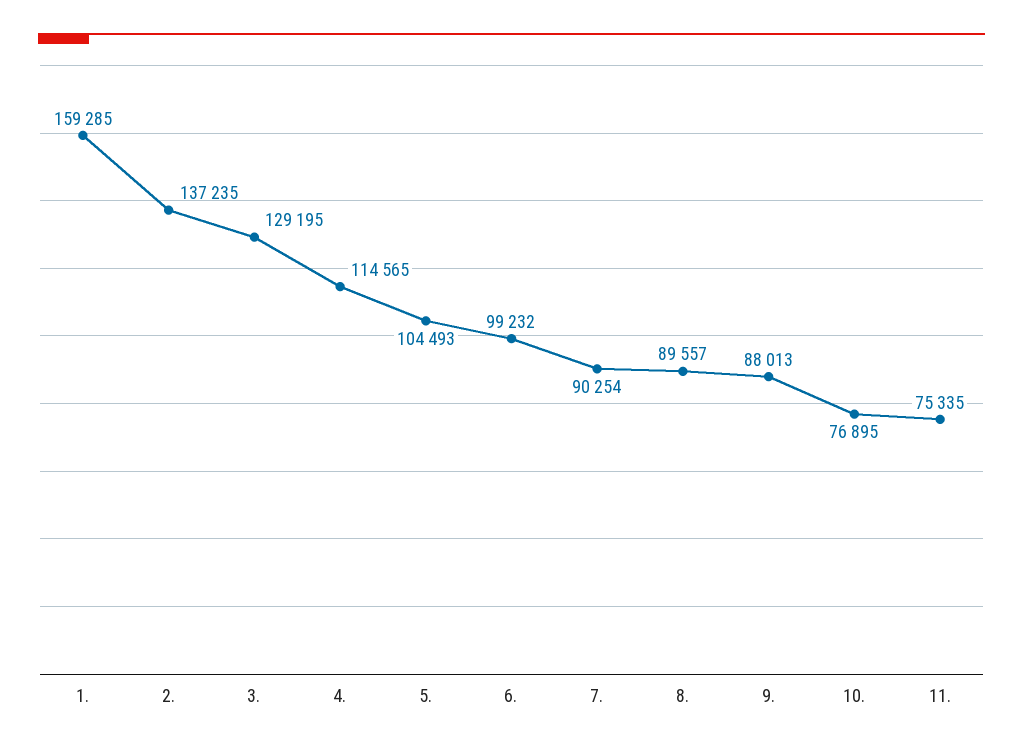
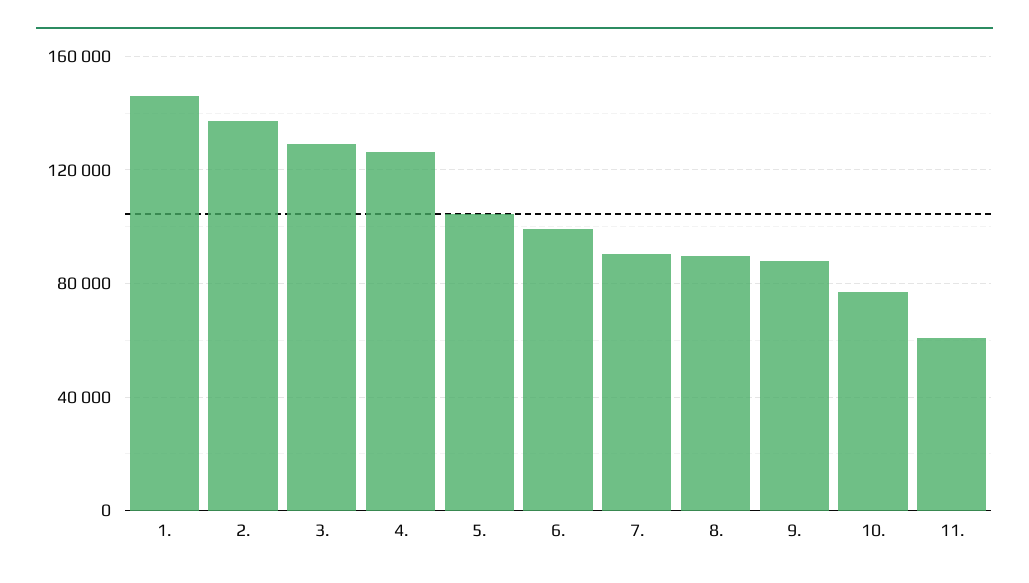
  {
-   "1.": 159285,
+   "1.": 145000,
    "2.": 137235,
    "3.": 129195,
-   "4.": 114565,
+   "4.": 125000,
    "5.": 104493,
    "6.": 99232,
    "7.": 90254,
    "8.": 89557,
    "9.": 88013,
    "10.": 76895,
-   "11.": 75335
+   "11.": 60000
  }

